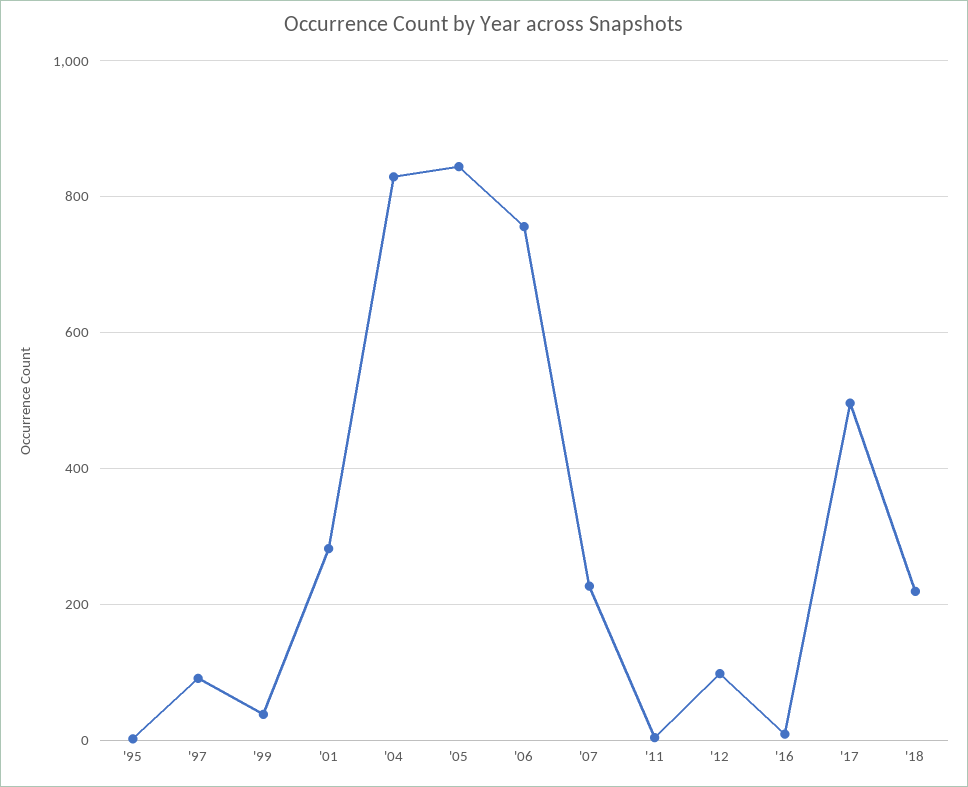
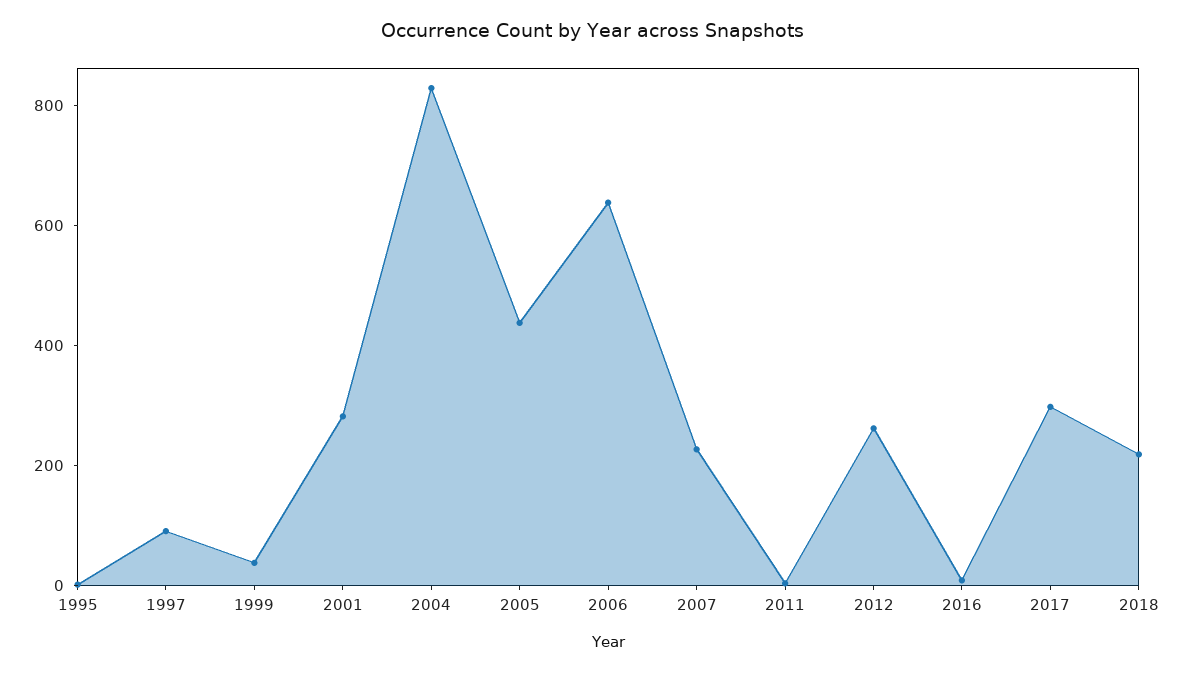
  {
    "'95": 0,
    "'97": 100,
    "'99": 40,
    "'01": 280,
    "'04": 820,
-   "'05": 840,
+   "'05": 450,
-   "'06": 760,
+   "'06": 650,
    "'07": 220,
    "'11": 0,
-   "'12": 100,
+   "'12": 250,
    "'16": 0,
-   "'17": 500,
+   "'17": 300,
    "'18": 220
  }

